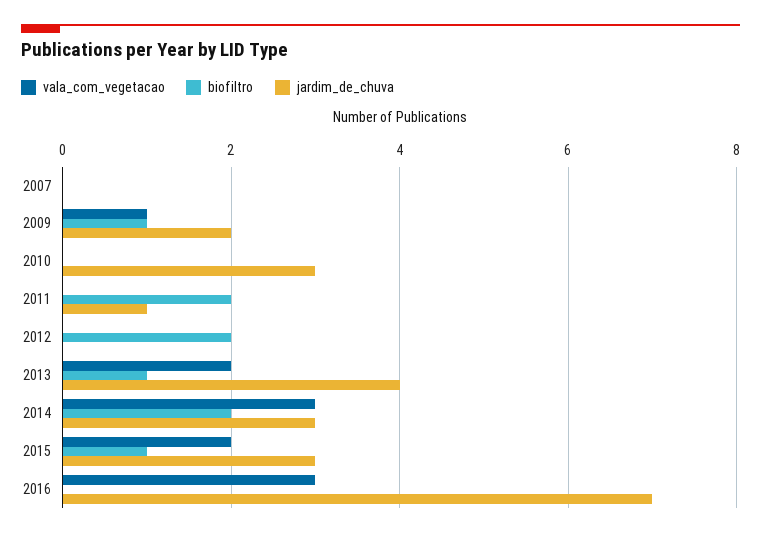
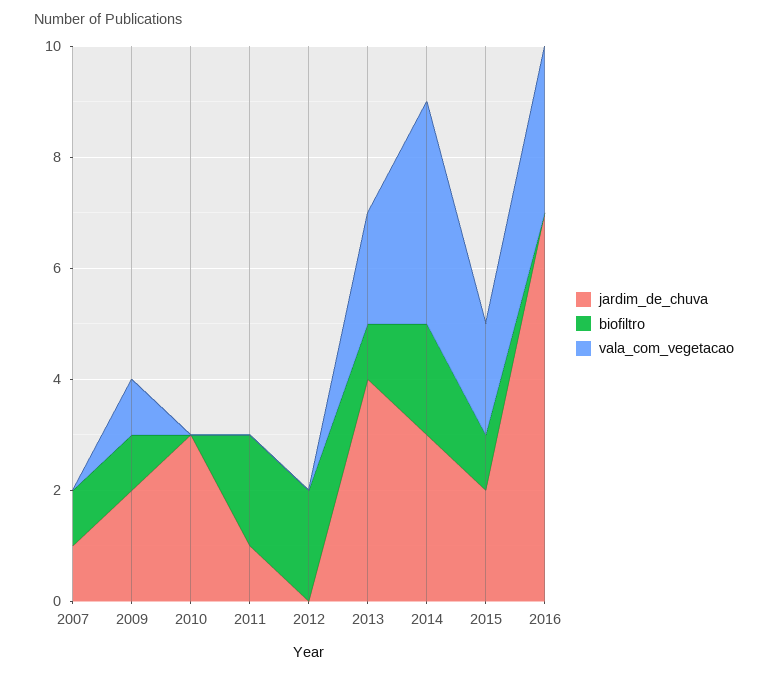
  {
    "vala_com_vegetacao": {
      "2007": 0,
      "2009": 1,
      "2010": 0,
      "2011": 0,
      "2012": 0,
      "2013": 2,
-     "2014": 3,
+     "2014": 4,
      "2015": 2,
      "2016": 3
    },
    "biofiltro": {
-     "2007": 0,
+     "2007": 1,
      "2009": 1,
      "2010": 0,
      "2011": 2,
      "2012": 2,
      "2013": 1,
      "2014": 2,
      "2015": 1,
      "2016": 0
    },
    "jardim_de_chuva": {
-     "2007": 0,
+     "2007": 1,
      "2009": 2,
      "2010": 3,
      "2011": 1,
      "2012": 0,
      "2013": 4,
      "2014": 3,
-     "2015": 3,
+     "2015": 2,
      "2016": 7
    }
  }

